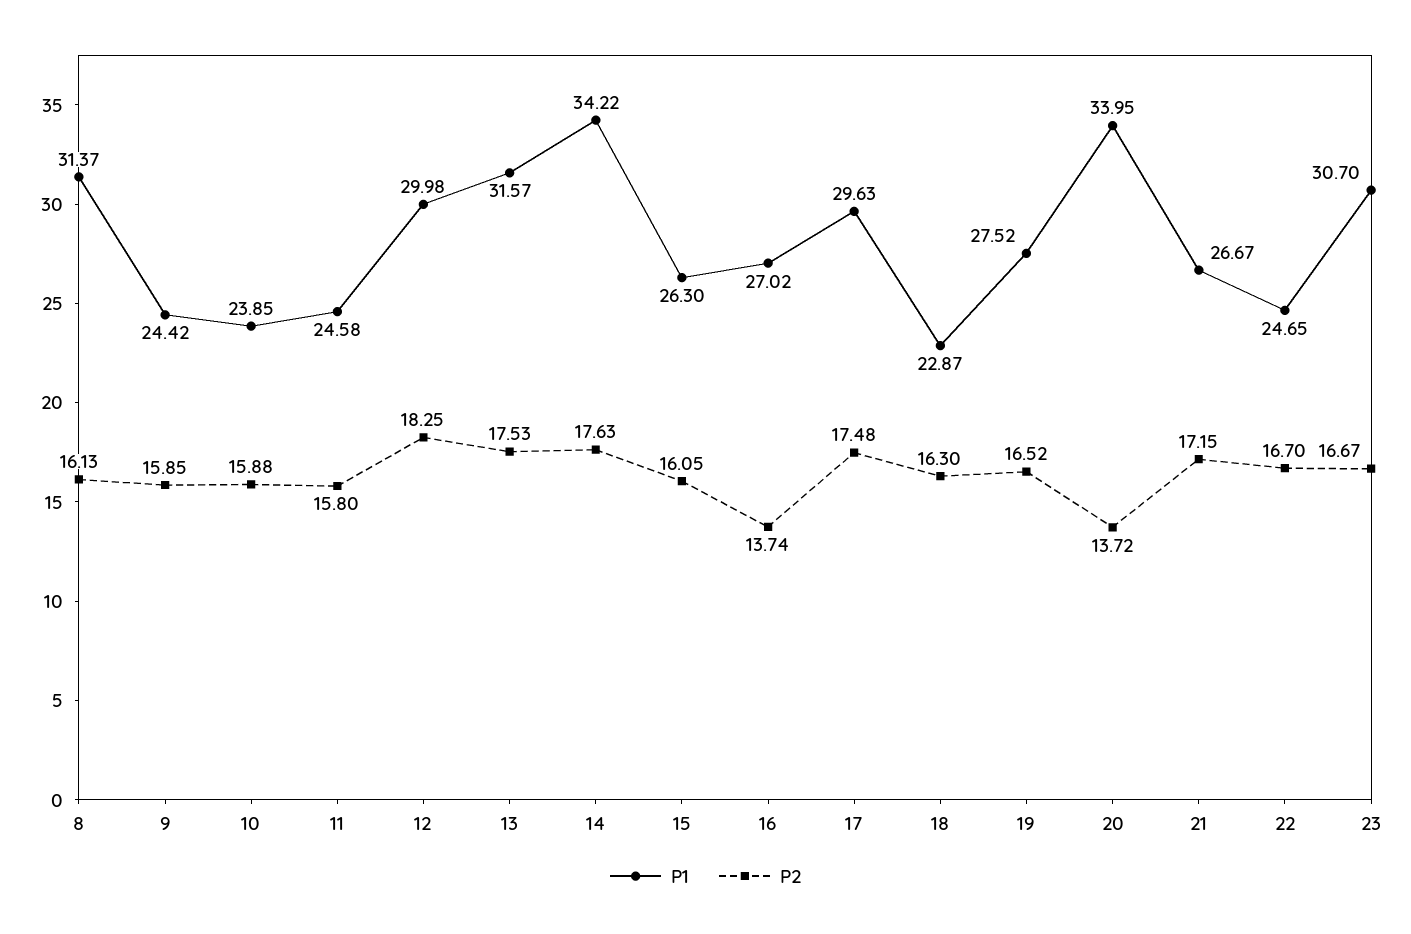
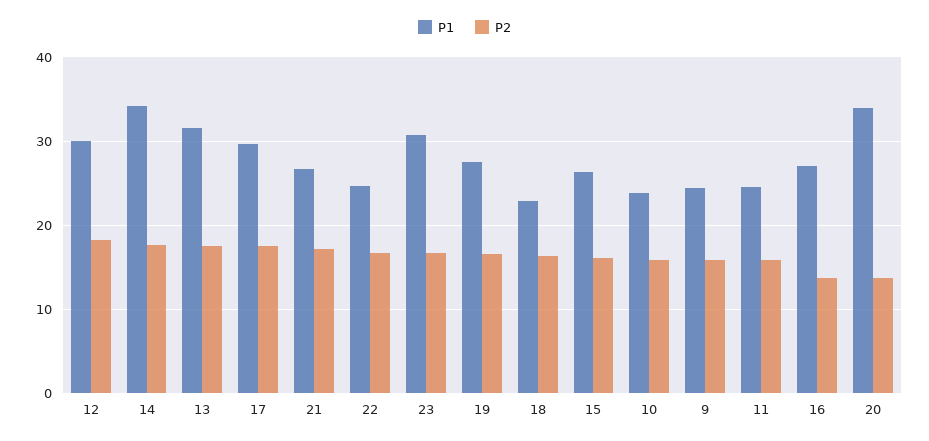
  {
    "P1": {
-     "8": 31.37,
      "9": 24.42,
      "10": 23.85,
      "11": 24.58,
      "12": 29.98,
      "13": 31.57,
      "14": 34.22,
      "15": 26.3,
      "16": 27.02,
      "17": 29.63,
      "18": 22.87,
      "19": 27.52,
      "20": 33.95,
      "21": 26.67,
      "22": 24.65,
      "23": 30.7
    },
    "P2": {
-     "8": 16.13,
      "9": 15.85,
      "10": 15.88,
      "11": 15.8,
      "12": 18.25,
      "13": 17.53,
      "14": 17.63,
      "15": 16.05,
      "16": 13.74,
      "17": 17.48,
      "18": 16.3,
      "19": 16.52,
      "20": 13.72,
      "21": 17.15,
      "22": 16.7,
      "23": 16.67
    }
  }

